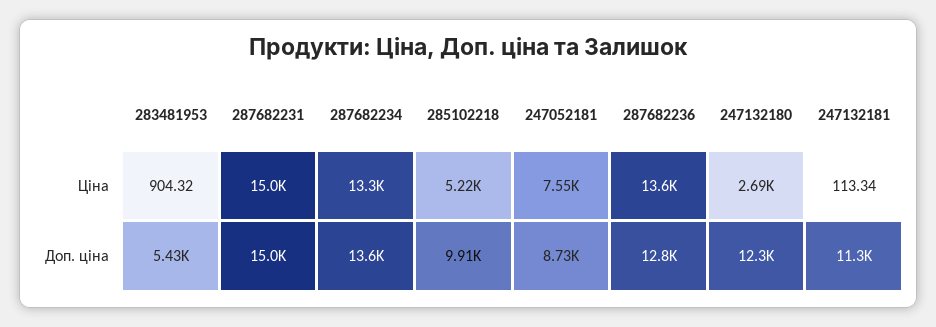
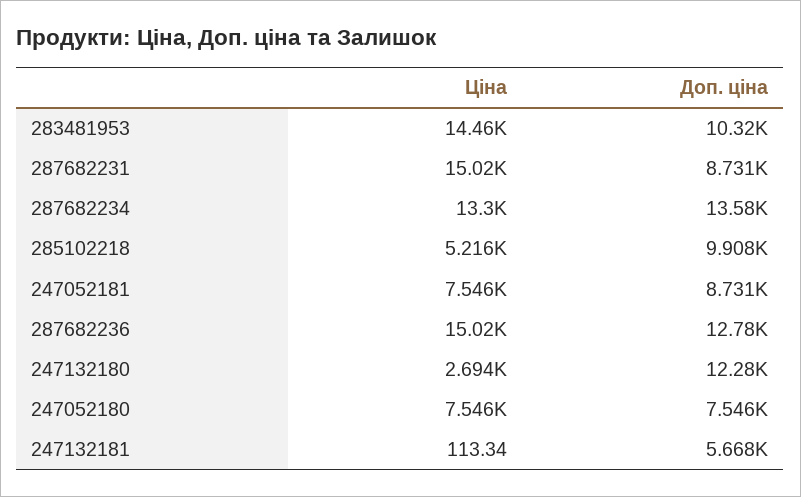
  {
    "283481953": {
-     "Ціна": 904.32,
+     "Ціна": 14460,
-     "Доп. ціна": 5430
+     "Доп. ціна": 10320
    },
    "287682231": {
      "Ціна": 15020,
-     "Доп. ціна": 15000
+     "Доп. ціна": 8731
    },
    "287682234": {
      "Ціна": 13300,
      "Доп. ціна": 13580
    },
    "285102218": {
      "Ціна": 5216,
      "Доп. ціна": 9908
    },
    "247052181": {
      "Ціна": 7546,
      "Доп. ціна": 8731
    },
    "287682236": {
-     "Ціна": 13600,
+     "Ціна": 15020,
      "Доп. ціна": 12780
    },
    "247132180": {
      "Ціна": 2694,
      "Доп. ціна": 12280
    },
    "247132181": {
      "Ціна": 113.34,
-     "Доп. ціна": 11300
+     "Доп. ціна": 5668
-   }
+   },
+   "247052180": {
+     "Ціна": 7546,
+     "Доп. ціна": 7546
+   }
  }

